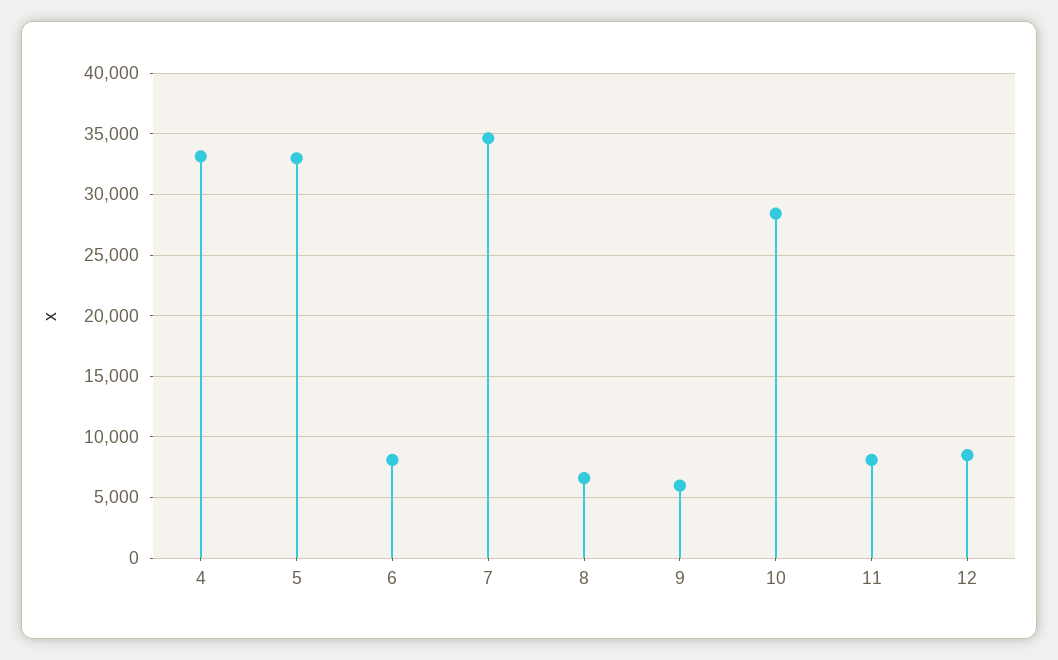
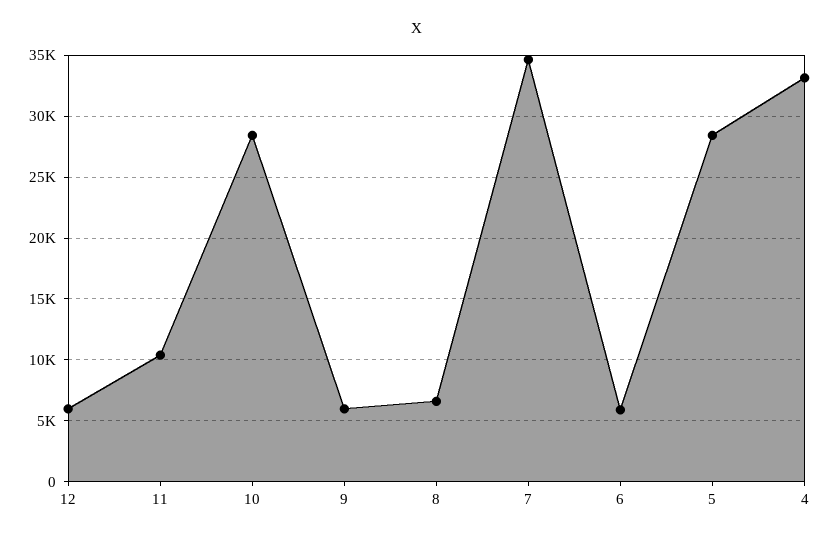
  {
    "4": 33000,
-   "5": 33000,
+   "5": 28500,
-   "6": 8000,
+   "6": 6000,
    "7": 34500,
    "8": 6500,
    "9": 6000,
    "10": 28500,
-   "11": 8000,
+   "11": 10500,
-   "12": 8500
+   "12": 6000
  }

